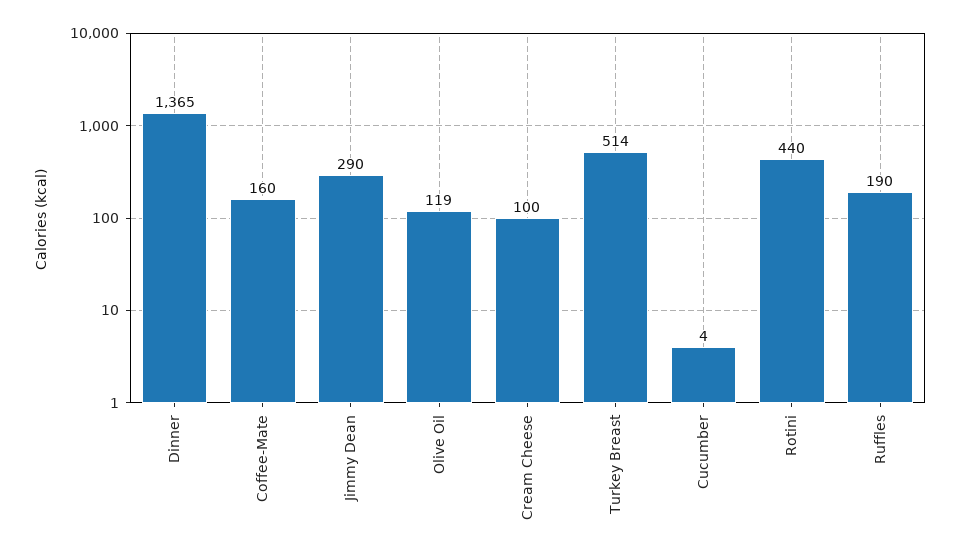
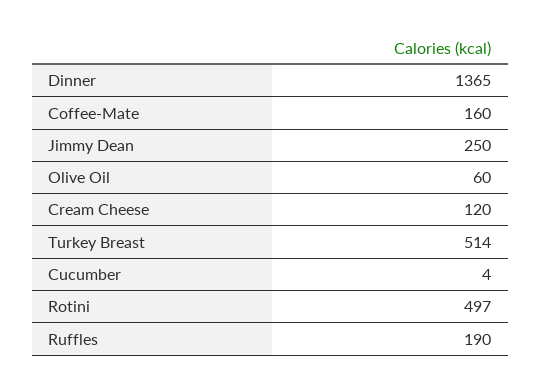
  {
    "Dinner": 1365,
    "Coffee-Mate": 160,
-   "Jimmy Dean": 290,
+   "Jimmy Dean": 250,
-   "Olive Oil": 119,
+   "Olive Oil": 60,
-   "Cream Cheese": 100,
+   "Cream Cheese": 120,
    "Turkey Breast": 514,
    "Cucumber": 4,
-   "Rotini": 440,
+   "Rotini": 497,
    "Ruffles": 190
  }

